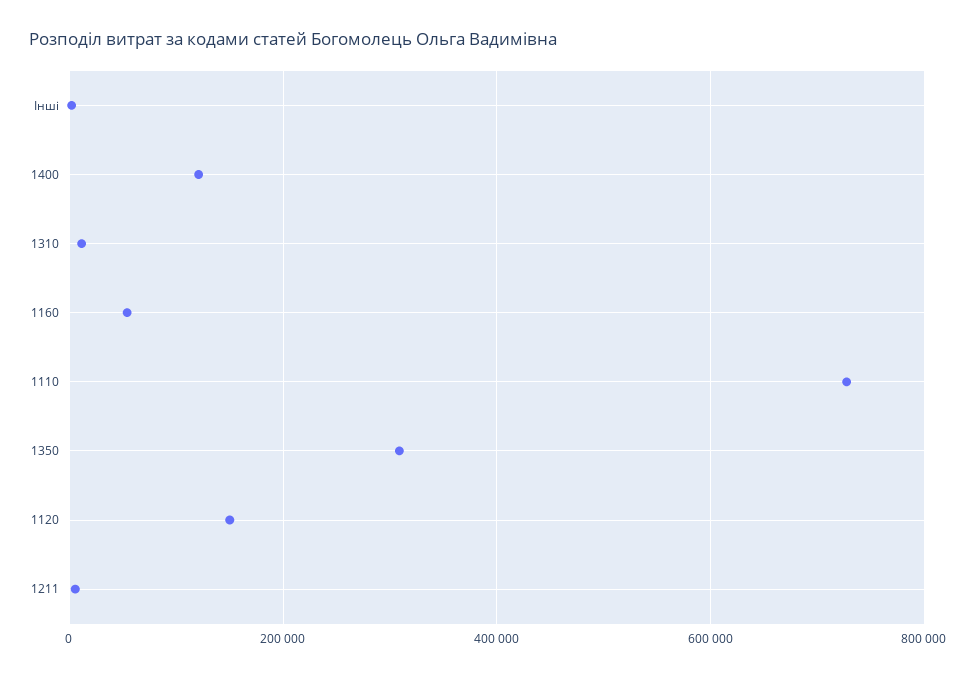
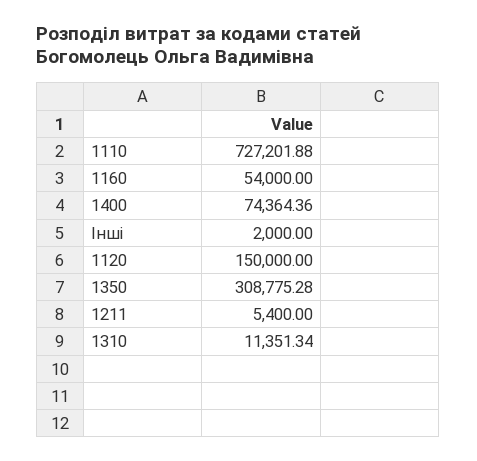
  {
    "Інші": 2000,
-   "1400": 120000,
+   "1400": 74364.36,
    "1310": 11351.34,
    "1160": 54000,
    "1110": 727201.88,
    "1350": 308775.28,
    "1120": 150000,
    "1211": 5400
  }

